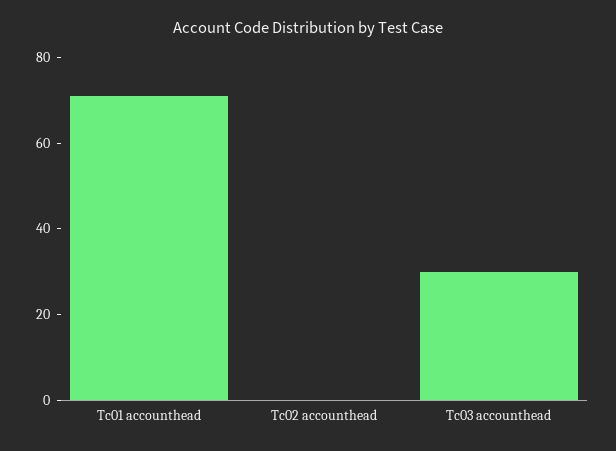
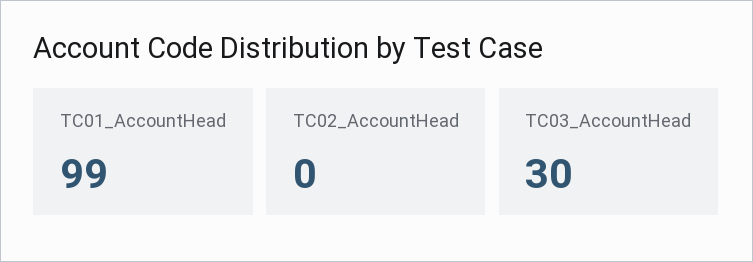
  {
-   "Tc01 accounthead": 70,
+   "Tc01 accounthead": 99,
    "Tc02 accounthead": 0,
    "Tc03 accounthead": 30
  }

